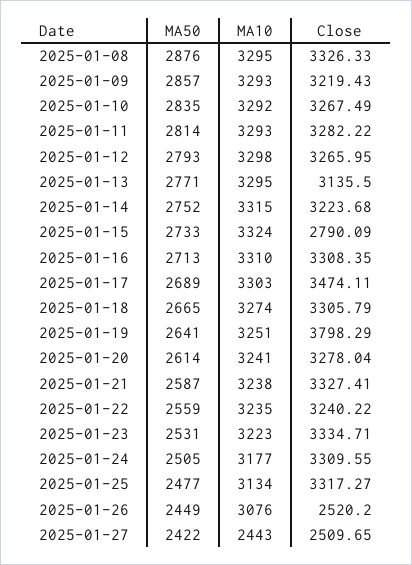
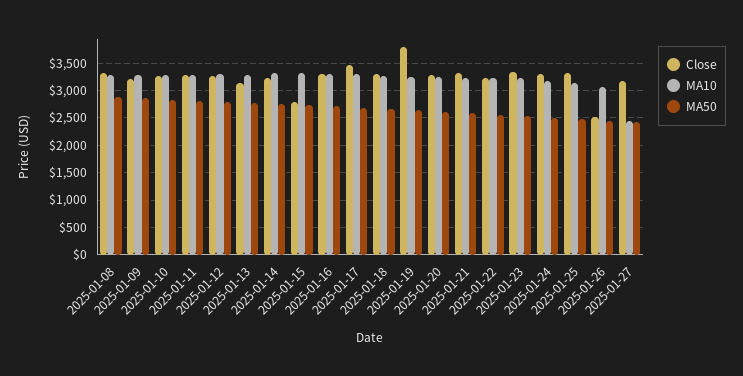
  {
    "MA50": {
      "2025-01-08": 2876,
      "2025-01-09": 2857,
      "2025-01-10": 2835,
      "2025-01-11": 2814,
      "2025-01-12": 2793,
      "2025-01-13": 2771,
      "2025-01-14": 2752,
      "2025-01-15": 2733,
      "2025-01-16": 2713,
      "2025-01-17": 2689,
      "2025-01-18": 2665,
      "2025-01-19": 2641,
      "2025-01-20": 2614,
      "2025-01-21": 2587,
      "2025-01-22": 2559,
      "2025-01-23": 2531,
      "2025-01-24": 2505,
      "2025-01-25": 2477,
      "2025-01-26": 2449,
      "2025-01-27": 2422
    },
    "MA10": {
      "2025-01-08": 3295,
      "2025-01-09": 3293,
      "2025-01-10": 3292,
      "2025-01-11": 3293,
      "2025-01-12": 3298,
      "2025-01-13": 3295,
      "2025-01-14": 3315,
      "2025-01-15": 3324,
      "2025-01-16": 3310,
      "2025-01-17": 3303,
      "2025-01-18": 3274,
      "2025-01-19": 3251,
      "2025-01-20": 3241,
      "2025-01-21": 3238,
      "2025-01-22": 3235,
      "2025-01-23": 3223,
      "2025-01-24": 3177,
      "2025-01-25": 3134,
      "2025-01-26": 3076,
      "2025-01-27": 2443
    },
    "Close": {
      "2025-01-08": 3326.33,
      "2025-01-09": 3219.43,
      "2025-01-10": 3267.49,
      "2025-01-11": 3282.22,
      "2025-01-12": 3265.95,
      "2025-01-13": 3135.5,
      "2025-01-14": 3223.68,
      "2025-01-15": 2790.09,
      "2025-01-16": 3308.35,
      "2025-01-17": 3474.11,
      "2025-01-18": 3305.79,
      "2025-01-19": 3798.29,
      "2025-01-20": 3278.04,
      "2025-01-21": 3327.41,
      "2025-01-22": 3240.22,
      "2025-01-23": 3334.71,
      "2025-01-24": 3309.55,
      "2025-01-25": 3317.27,
      "2025-01-26": 2520.2,
-     "2025-01-27": 2509.65
+     "2025-01-27": 3250
    }
  }

